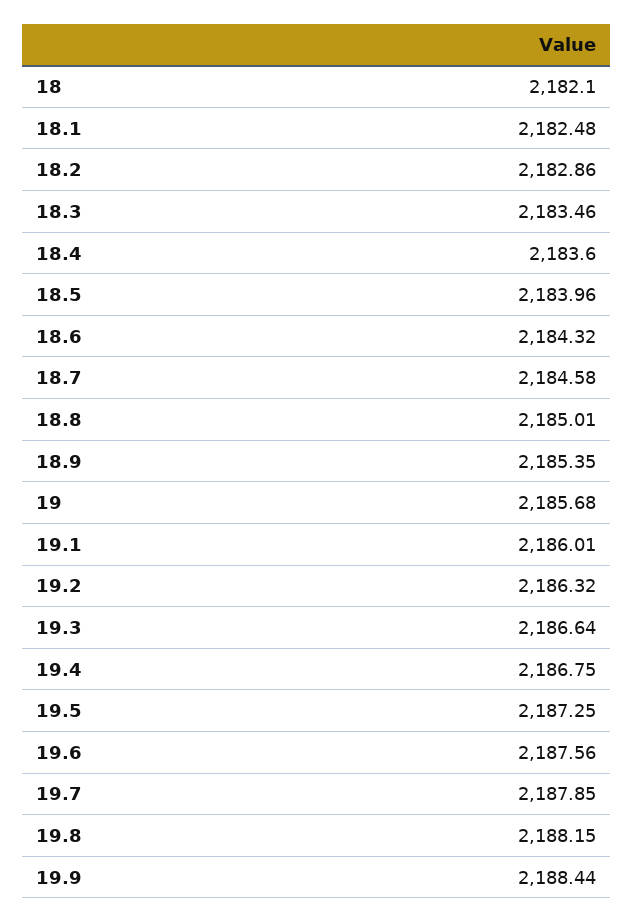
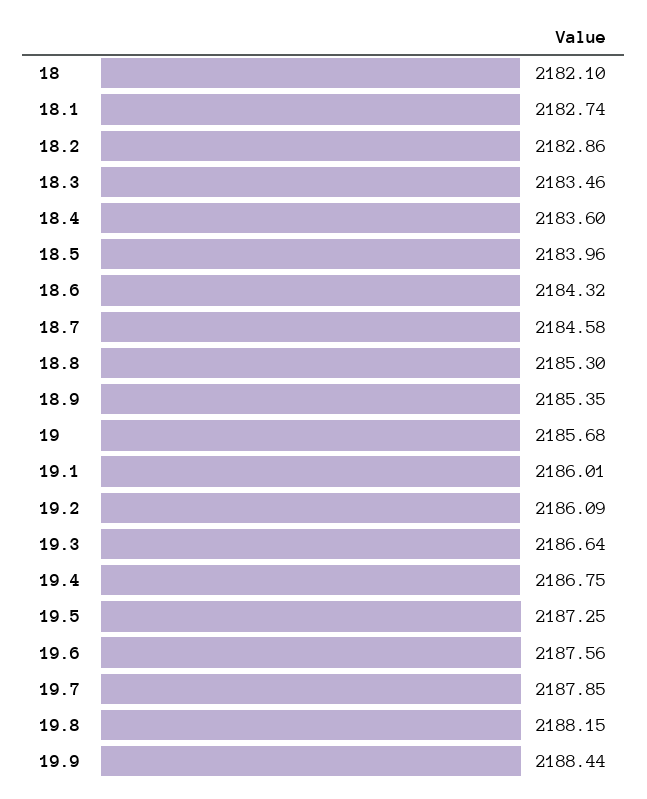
  {
    "18": 2182.1,
-   "18.1": 2182.48,
+   "18.1": 2182.74,
    "18.2": 2182.86,
    "18.3": 2183.46,
    "18.4": 2183.6,
    "18.5": 2183.96,
    "18.6": 2184.32,
    "18.7": 2184.58,
-   "18.8": 2185.01,
+   "18.8": 2185.3,
    "18.9": 2185.35,
    "19": 2185.68,
    "19.1": 2186.01,
-   "19.2": 2186.32,
+   "19.2": 2186.09,
    "19.3": 2186.64,
    "19.4": 2186.75,
    "19.5": 2187.25,
    "19.6": 2187.56,
    "19.7": 2187.85,
    "19.8": 2188.15,
    "19.9": 2188.44
  }

